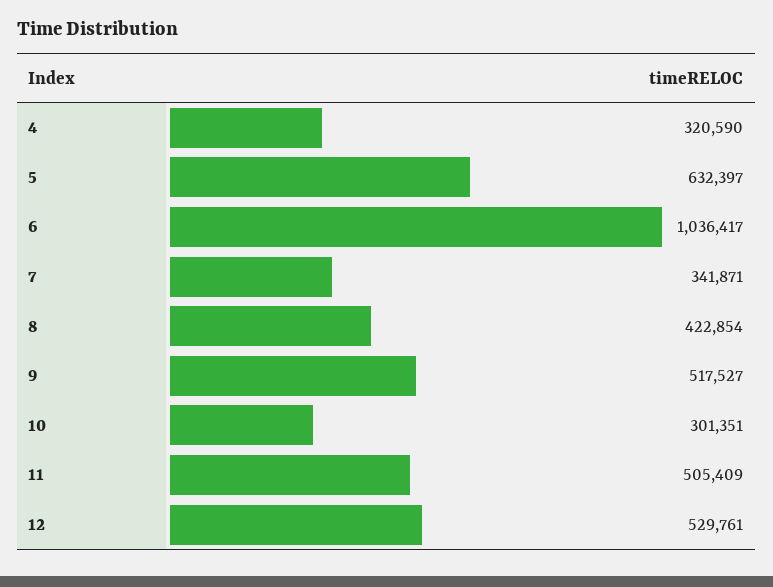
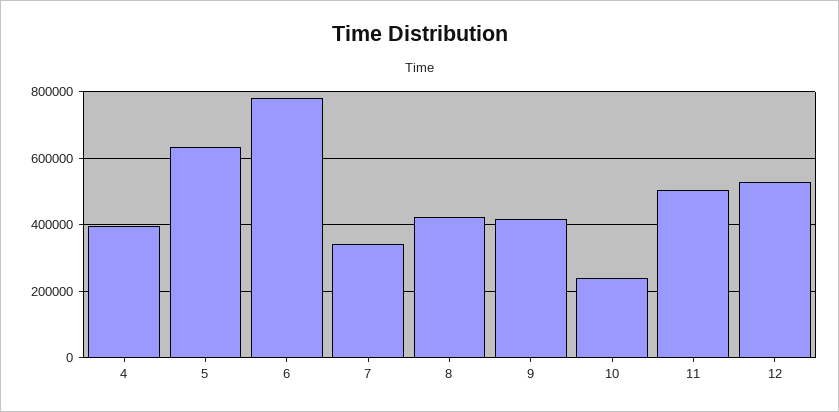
  {
-   "4": 320590,
+   "4": 400000,
    "5": 632397,
-   "6": 1036417,
+   "6": 780000,
    "7": 341871,
    "8": 422854,
-   "9": 517527,
+   "9": 420000,
-   "10": 301351,
+   "10": 240000,
    "11": 505409,
    "12": 529761
  }

